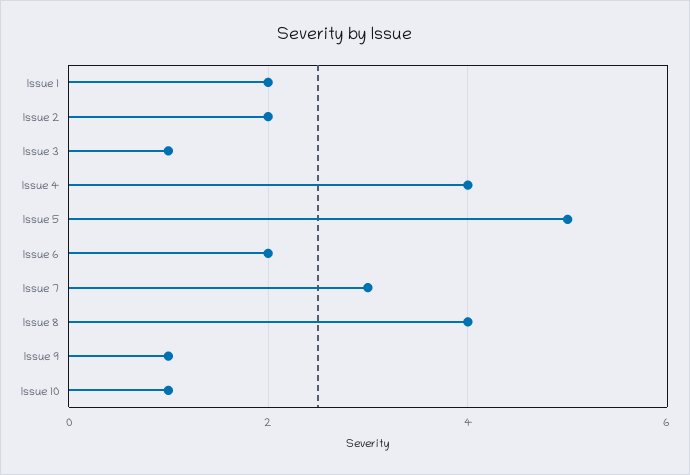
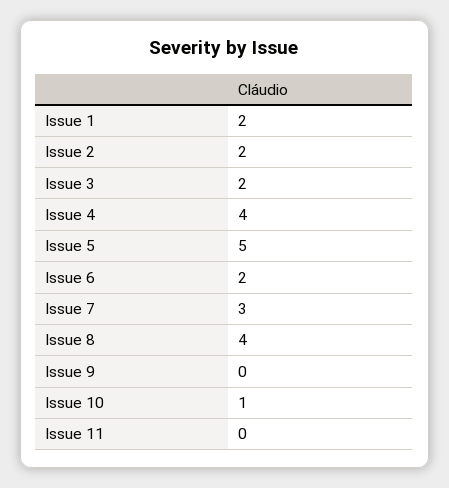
  {
    "Issue 1": 2,
    "Issue 2": 2,
-   "Issue 3": 1,
+   "Issue 3": 2,
    "Issue 4": 4,
    "Issue 5": 5,
    "Issue 6": 2,
    "Issue 7": 3,
    "Issue 8": 4,
-   "Issue 9": 1,
+   "Issue 9": 0,
-   "Issue 10": 1
+   "Issue 10": 1,
+   "Issue 11": 0
  }

